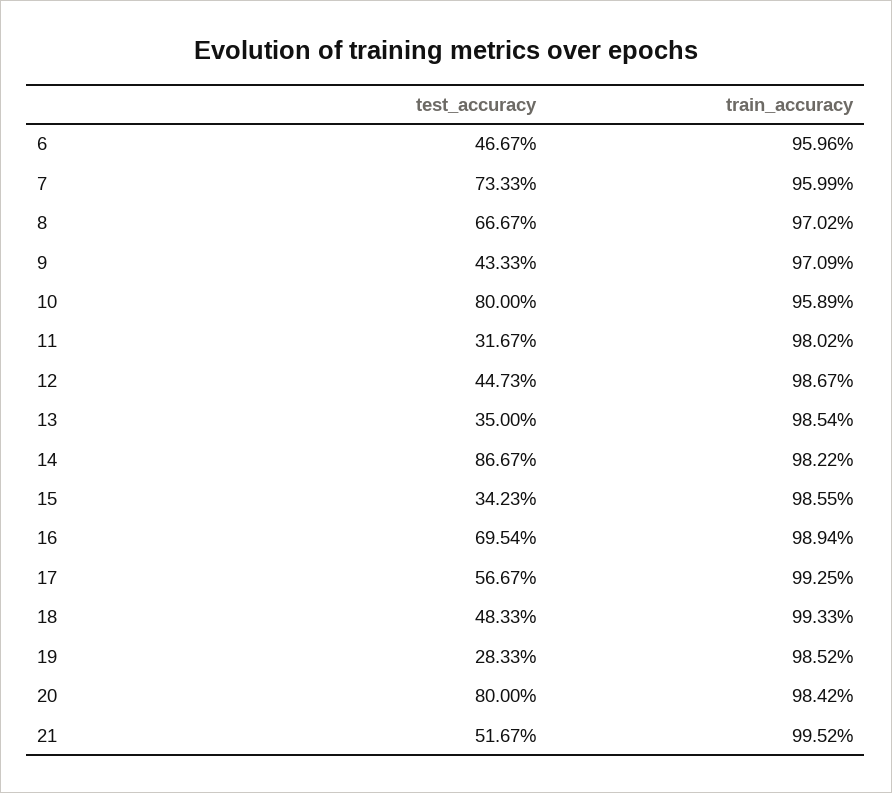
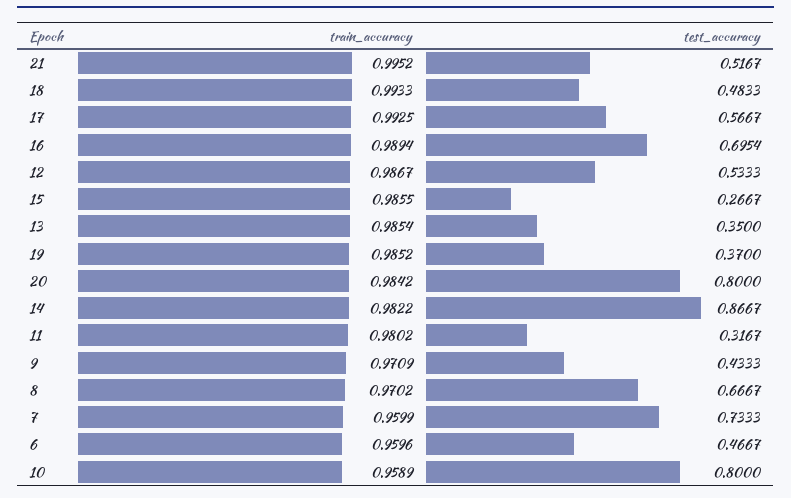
  {
    "test_accuracy": {
      "6": 0.4667,
      "7": 0.7333,
      "8": 0.6667,
      "9": 0.4333,
      "10": 0.8,
      "11": 0.3167,
-     "12": 0.4473,
+     "12": 0.5333,
      "13": 0.35,
      "14": 0.8667,
-     "15": 0.3423,
+     "15": 0.2667,
      "16": 0.6954,
      "17": 0.5667,
      "18": 0.4833,
-     "19": 0.2833,
+     "19": 0.37,
      "20": 0.8,
      "21": 0.5167
    },
    "train_accuracy": {
      "6": 0.9596,
      "7": 0.9599,
      "8": 0.9702,
      "9": 0.9709,
      "10": 0.9589,
      "11": 0.9802,
      "12": 0.9867,
      "13": 0.9854,
      "14": 0.9822,
      "15": 0.9855,
      "16": 0.9894,
      "17": 0.9925,
      "18": 0.9933,
      "19": 0.9852,
      "20": 0.9842,
      "21": 0.9952
    }
  }

